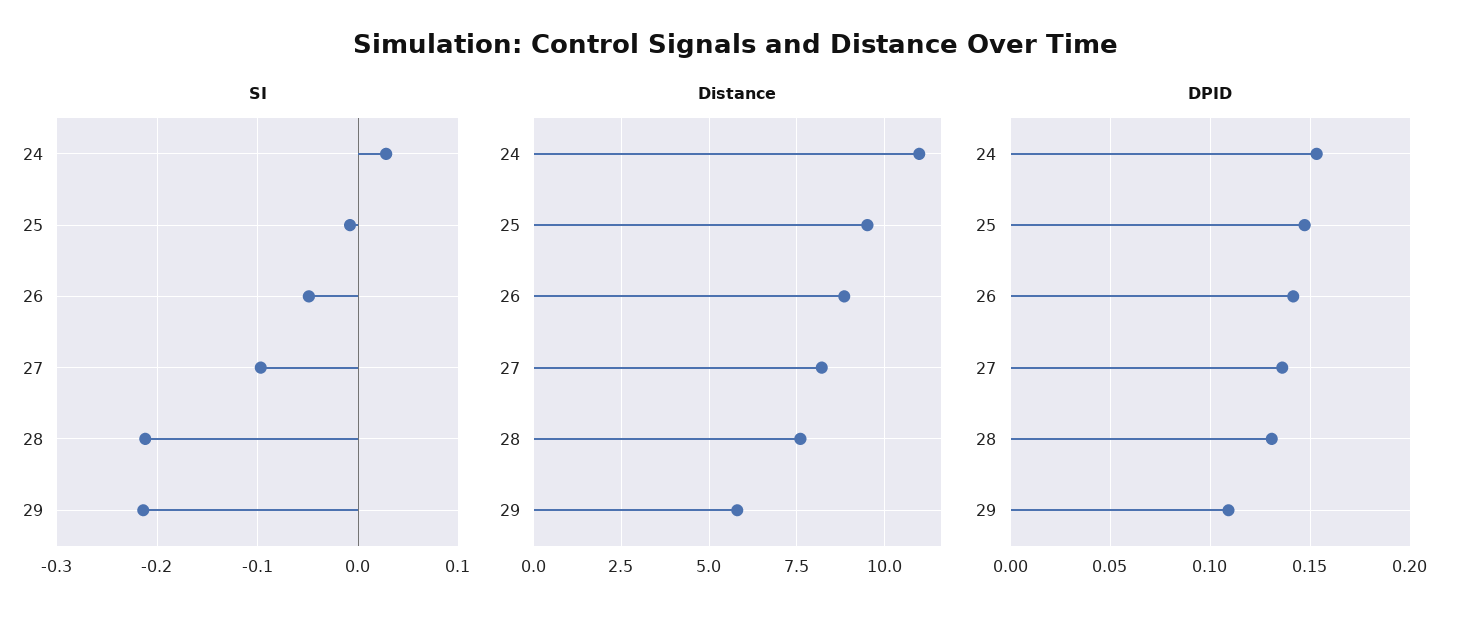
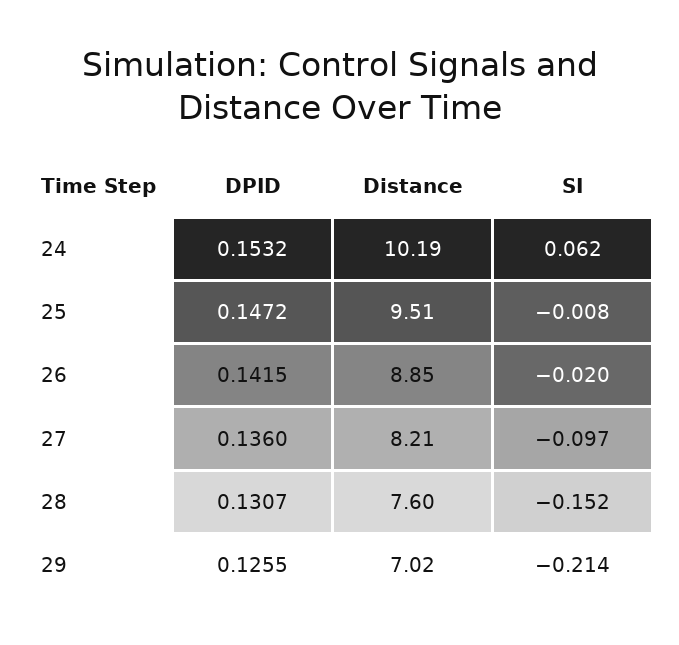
  {
    "SI": {
-     "24": 0.03,
+     "24": 0.062,
      "25": -0.008,
-     "26": -0.05,
+     "26": -0.02,
      "27": -0.097,
-     "28": -0.21,
+     "28": -0.152,
      "29": -0.214
    },
    "Distance": {
-     "24": 11,
+     "24": 10.19,
      "25": 9.51,
      "26": 8.85,
      "27": 8.21,
      "28": 7.6,
-     "29": 5.75
+     "29": 7.02
    },
    "DPID": {
      "24": 0.1532,
      "25": 0.1472,
      "26": 0.1415,
      "27": 0.136,
      "28": 0.1307,
-     "29": 0.11
+     "29": 0.1255
    }
  }

